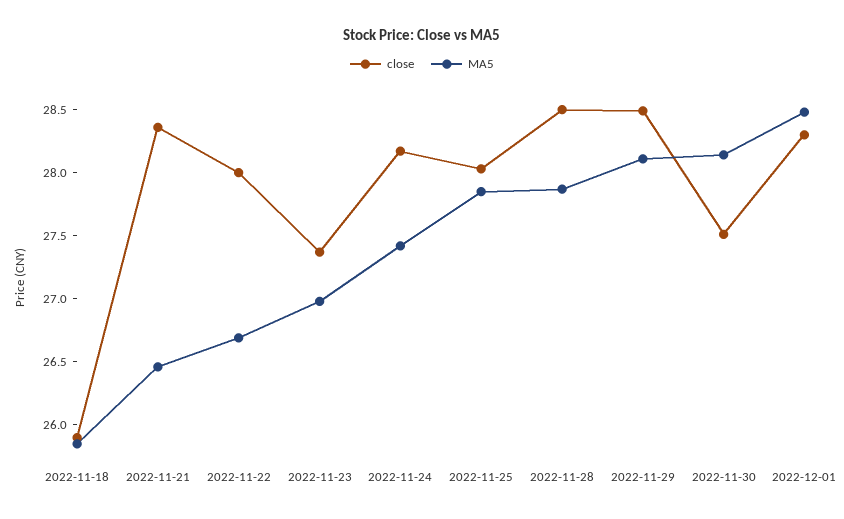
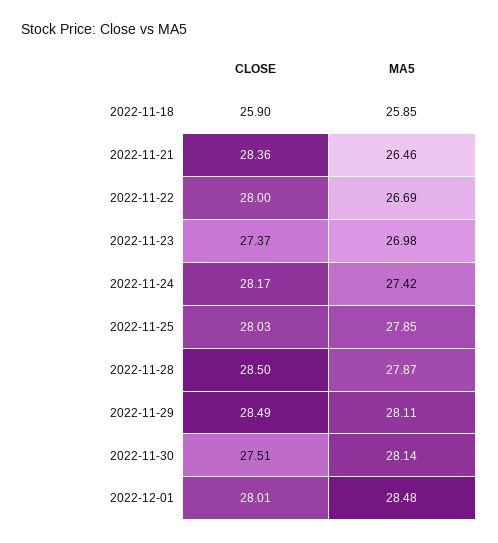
  {
    "close": {
      "2022-11-18": 25.9,
      "2022-11-21": 28.36,
      "2022-11-22": 28,
      "2022-11-23": 27.37,
      "2022-11-24": 28.17,
      "2022-11-25": 28.03,
      "2022-11-28": 28.5,
      "2022-11-29": 28.49,
      "2022-11-30": 27.51,
-     "2022-12-01": 28.3
+     "2022-12-01": 28.01
    },
    "MA5": {
      "2022-11-18": 25.85,
      "2022-11-21": 26.46,
      "2022-11-22": 26.69,
      "2022-11-23": 26.98,
      "2022-11-24": 27.42,
      "2022-11-25": 27.85,
      "2022-11-28": 27.87,
      "2022-11-29": 28.11,
      "2022-11-30": 28.14,
      "2022-12-01": 28.48
    }
  }

